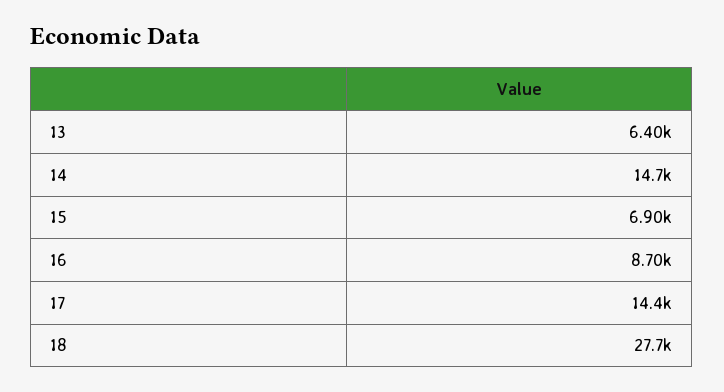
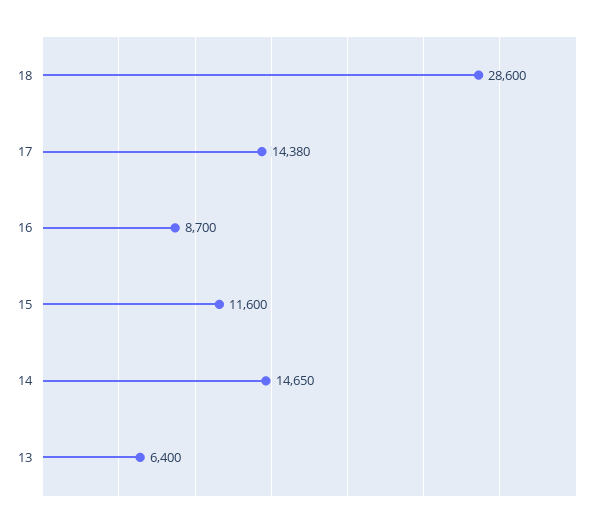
  {
    "13": 6400,
    "14": 14650,
-   "15": 6900,
+   "15": 11600,
    "16": 8700,
    "17": 14380,
-   "18": 27700
+   "18": 28600
  }

